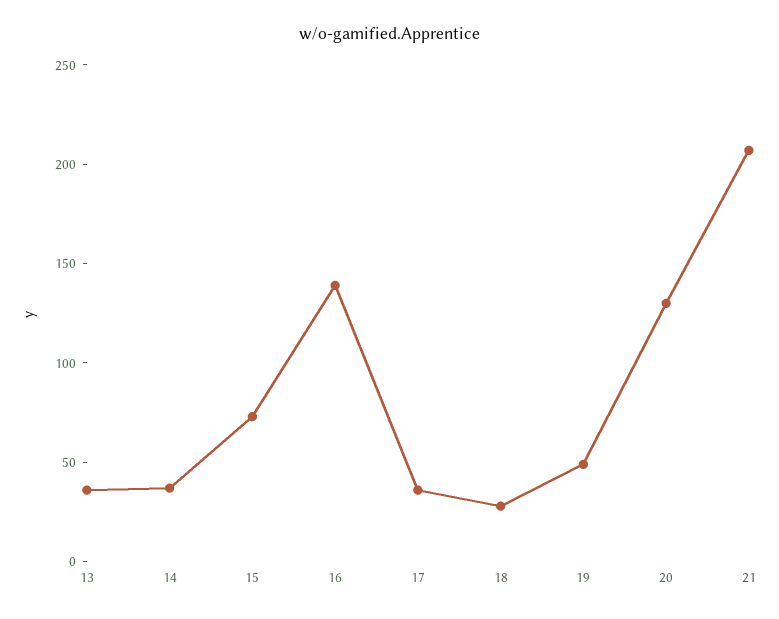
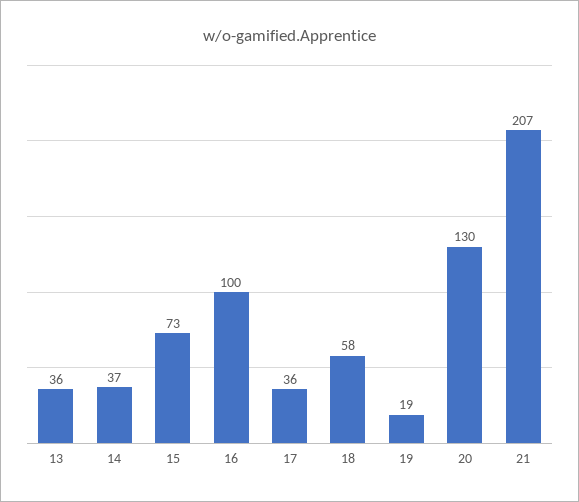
  {
    "13": 36,
    "14": 37,
    "15": 73,
-   "16": 140,
+   "16": 100,
    "17": 36,
-   "18": 30,
+   "18": 58,
-   "19": 50,
+   "19": 19,
    "20": 130,
    "21": 207
  }

